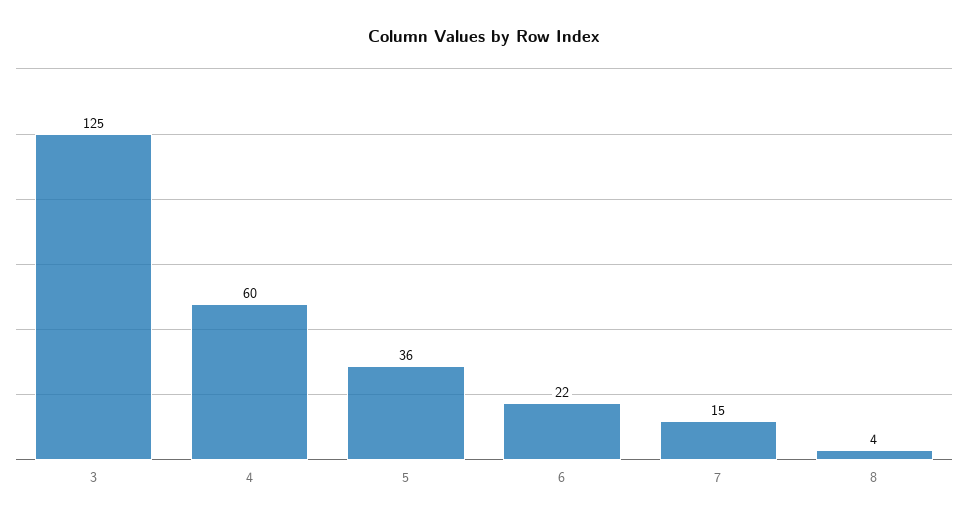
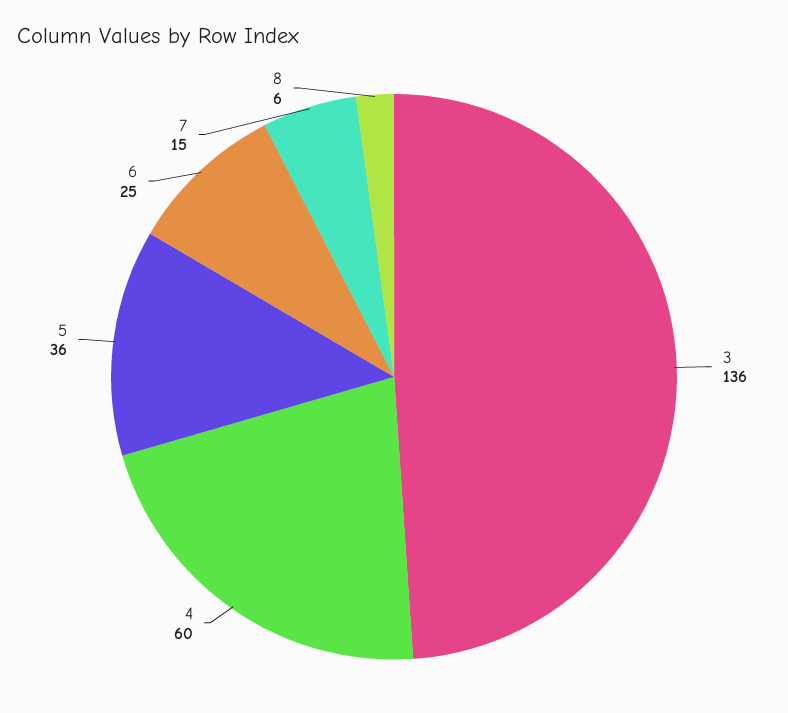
  {
-   "3": 125,
+   "3": 136,
    "4": 60,
    "5": 36,
-   "6": 22,
+   "6": 25,
    "7": 15,
-   "8": 4
+   "8": 6
  }

